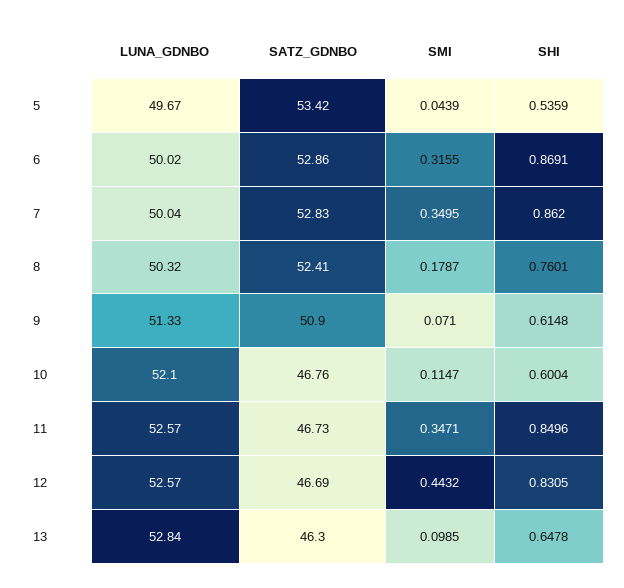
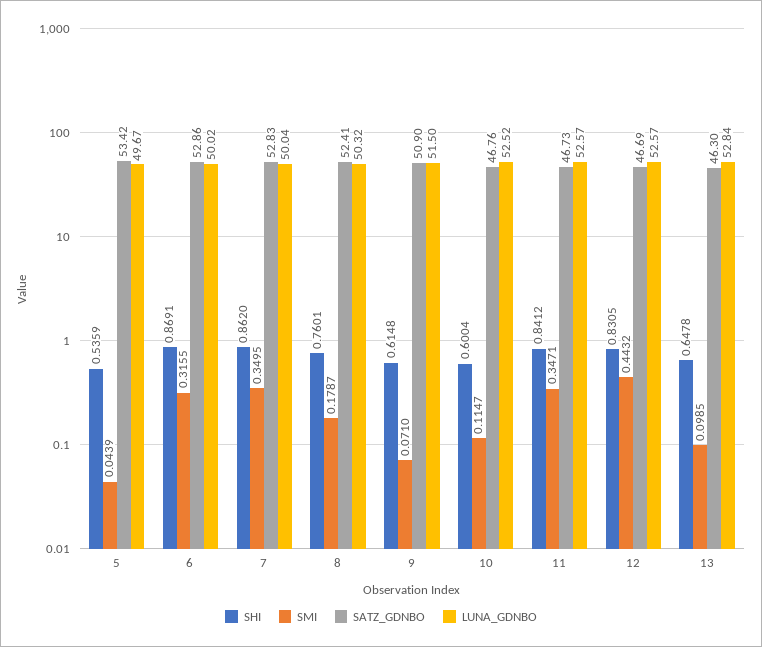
  {
    "LUNA_GDNBO": {
      "5": 49.67,
      "6": 50.02,
      "7": 50.04,
      "8": 50.32,
-     "9": 51.33,
+     "9": 51.5,
-     "10": 52.1,
+     "10": 52.52,
      "11": 52.57,
      "12": 52.57,
      "13": 52.84
    },
    "SATZ_GDNBO": {
      "5": 53.42,
      "6": 52.86,
      "7": 52.83,
      "8": 52.41,
      "9": 50.9,
      "10": 46.76,
      "11": 46.73,
      "12": 46.69,
      "13": 46.3
    },
    "SMI": {
      "5": 0.0439,
      "6": 0.3155,
      "7": 0.3495,
      "8": 0.1787,
      "9": 0.071,
      "10": 0.1147,
      "11": 0.3471,
      "12": 0.4432,
      "13": 0.0985
    },
    "SHI": {
      "5": 0.5359,
      "6": 0.8691,
      "7": 0.862,
      "8": 0.7601,
      "9": 0.6148,
      "10": 0.6004,
-     "11": 0.8496,
+     "11": 0.8412,
      "12": 0.8305,
      "13": 0.6478
    }
  }

